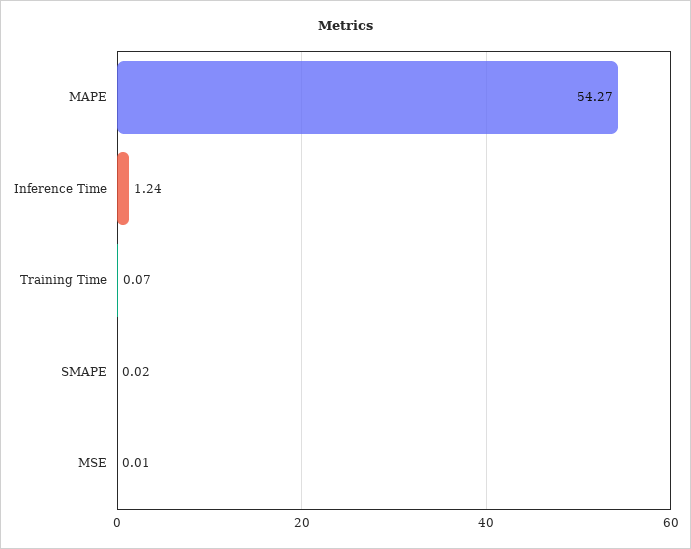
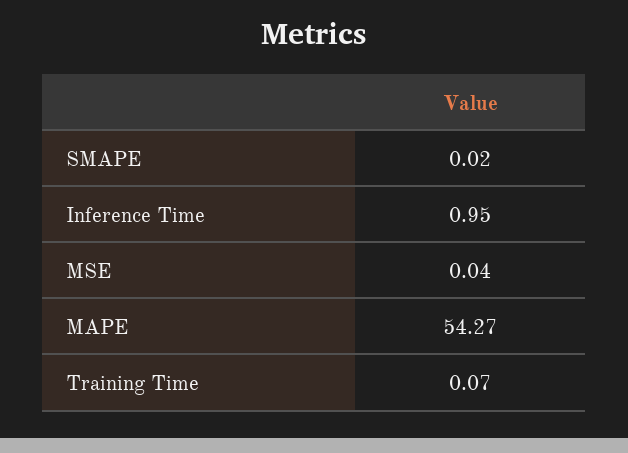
  {
    "MAPE": 54.27,
-   "Inference Time": 1.24,
+   "Inference Time": 0.95,
    "Training Time": 0.07,
    "SMAPE": 0.02,
-   "MSE": 0.01
+   "MSE": 0.04
  }

